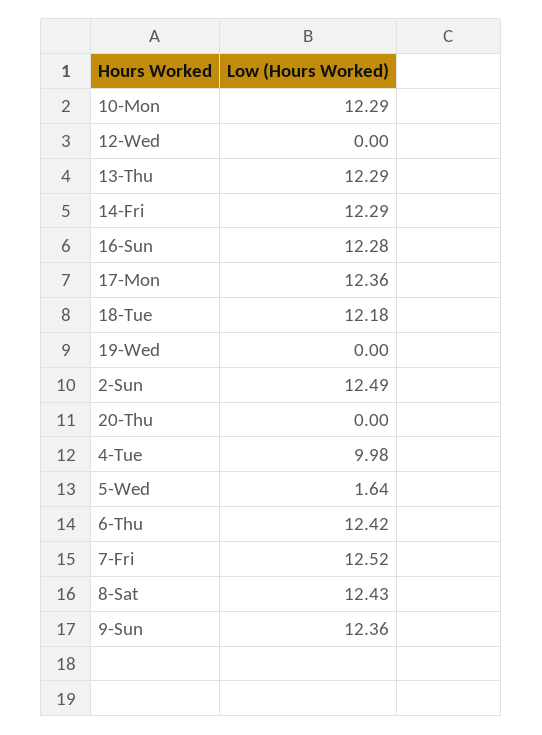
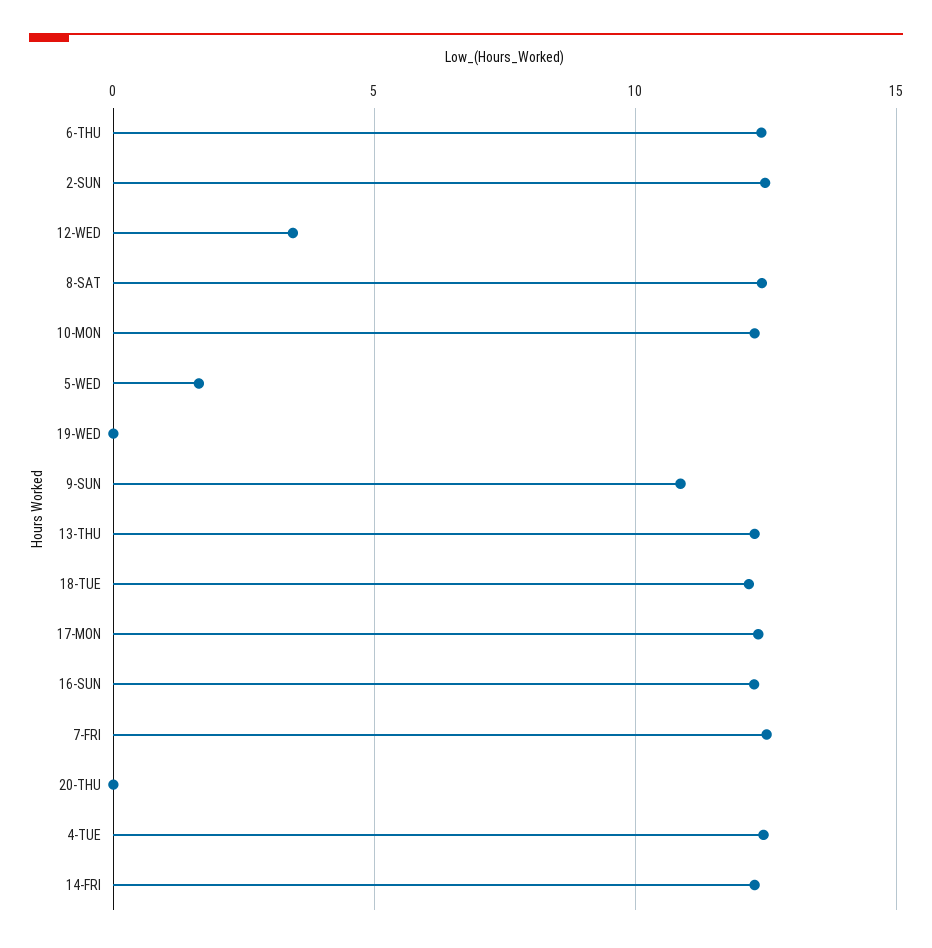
  {
    "10-Mon": 12.29,
-   "12-Wed": 0,
+   "12-Wed": 3.5,
    "13-Thu": 12.29,
    "14-Fri": 12.29,
    "16-Sun": 12.28,
    "17-Mon": 12.36,
    "18-Tue": 12.18,
    "19-Wed": 0,
    "2-Sun": 12.49,
    "20-Thu": 0,
-   "4-Tue": 9.98,
+   "4-Tue": 12.5,
    "5-Wed": 1.64,
    "6-Thu": 12.42,
    "7-Fri": 12.52,
    "8-Sat": 12.43,
-   "9-Sun": 12.36
+   "9-Sun": 11
  }

